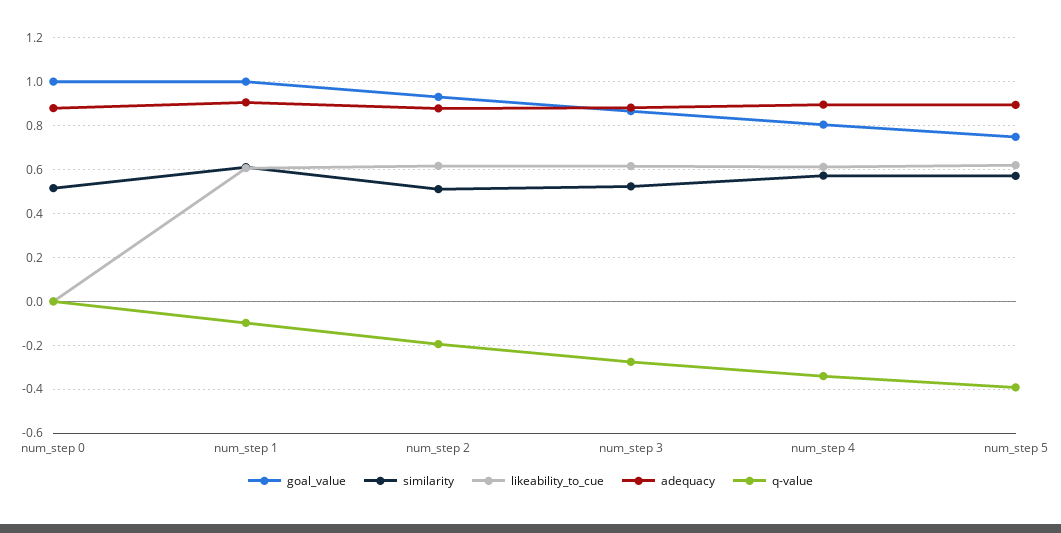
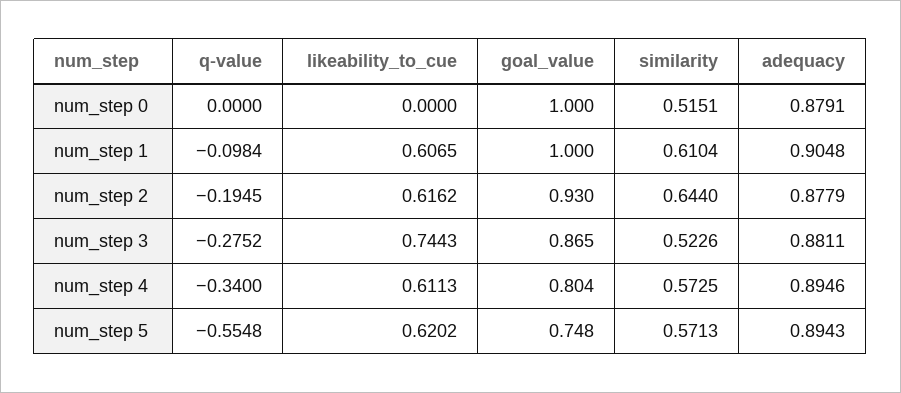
  {
    "goal_value": {
      "num_step 0": 1,
      "num_step 1": 1,
      "num_step 2": 0.93,
      "num_step 3": 0.865,
      "num_step 4": 0.804,
      "num_step 5": 0.748
    },
    "similarity": {
      "num_step 0": 0.5151,
      "num_step 1": 0.6104,
-     "num_step 2": 0.5,
+     "num_step 2": 0.644,
      "num_step 3": 0.5226,
      "num_step 4": 0.5725,
      "num_step 5": 0.5713
    },
    "likeability_to_cue": {
      "num_step 0": 0,
      "num_step 1": 0.6065,
      "num_step 2": 0.6162,
-     "num_step 3": 0.6,
+     "num_step 3": 0.7443,
      "num_step 4": 0.6113,
      "num_step 5": 0.6202
    },
    "adequacy": {
      "num_step 0": 0.8791,
      "num_step 1": 0.9048,
      "num_step 2": 0.8779,
      "num_step 3": 0.8811,
      "num_step 4": 0.8946,
      "num_step 5": 0.8943
    },
    "q-value": {
      "num_step 0": 0,
      "num_step 1": -0.0984,
      "num_step 2": -0.1945,
      "num_step 3": -0.2752,
      "num_step 4": -0.34,
-     "num_step 5": -0.4
+     "num_step 5": -0.5548
    }
  }

